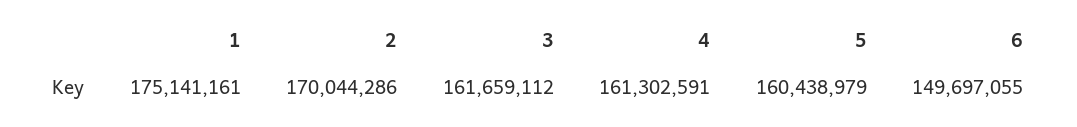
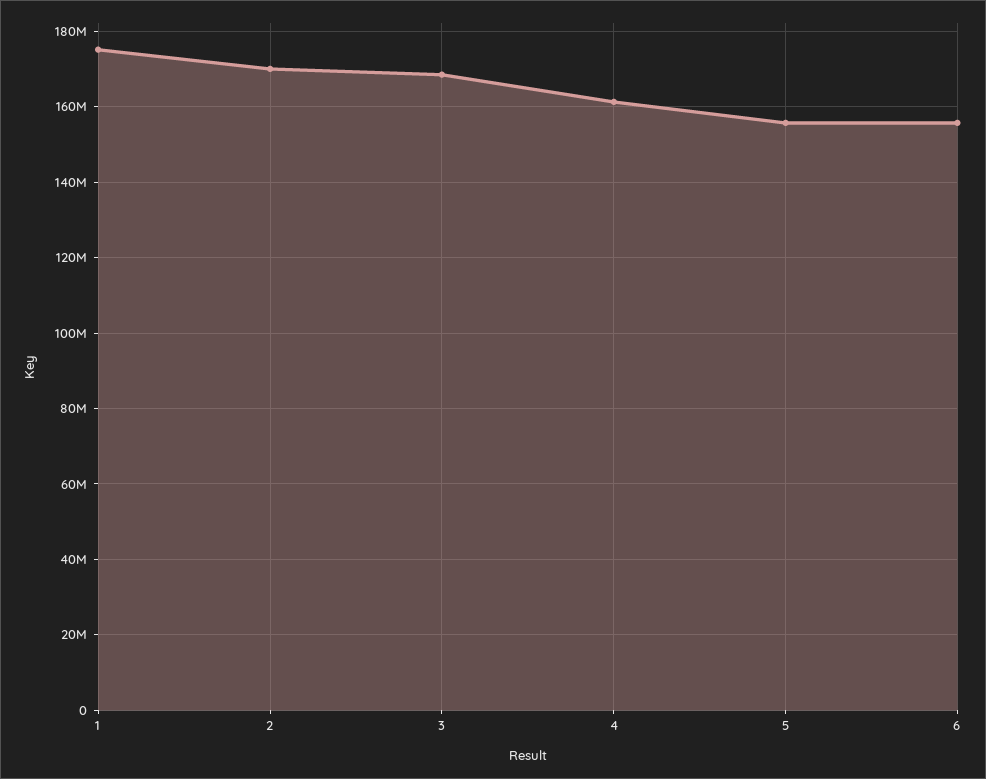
  {
    "1": 175141161,
    "2": 170044286,
-   "3": 161659112,
+   "3": 168000000,
    "4": 161302591,
-   "5": 160438979,
+   "5": 156000000,
-   "6": 149697055
+   "6": 156000000
  }

